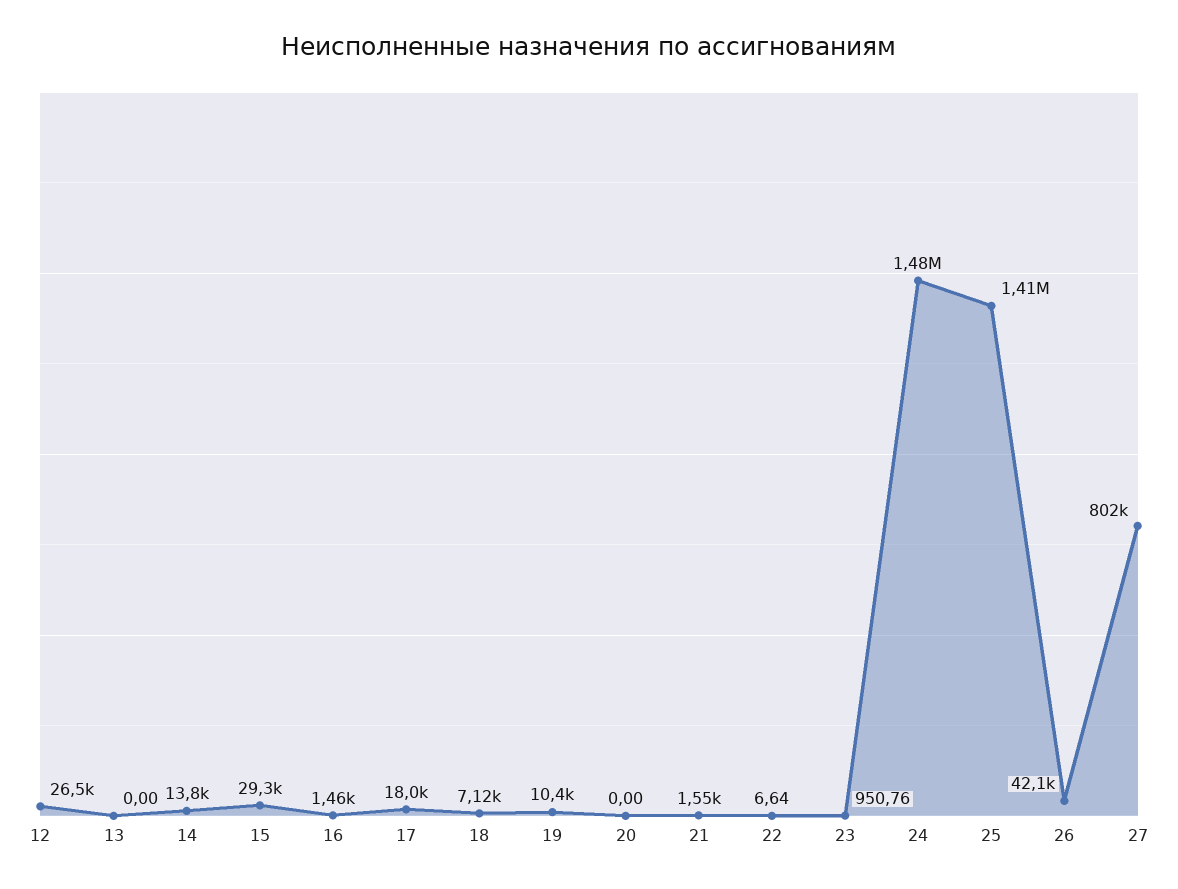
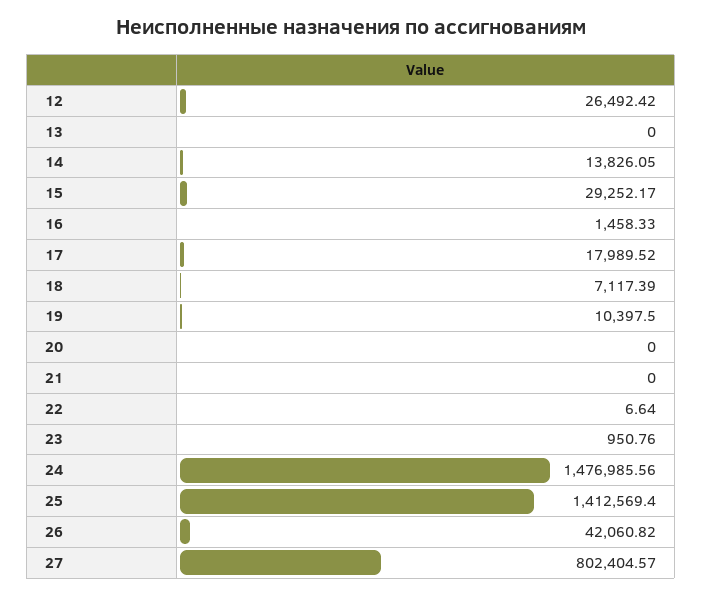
  {
    "12": 26492.42,
    "13": 0,
    "14": 13826.05,
    "15": 29252.17,
    "16": 1458.33,
    "17": 17989.52,
    "18": 7117.39,
    "19": 10397.5,
    "20": 0,
-   "21": 1550,
+   "21": 0,
    "22": 6.64,
    "23": 950.76,
    "24": 1476985.56,
    "25": 1412569.4,
    "26": 42060.82,
    "27": 802404.57
  }

